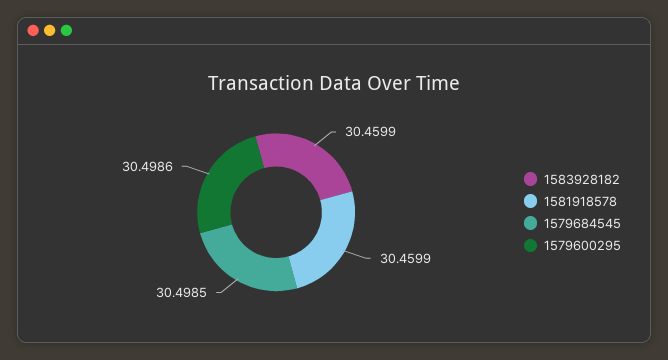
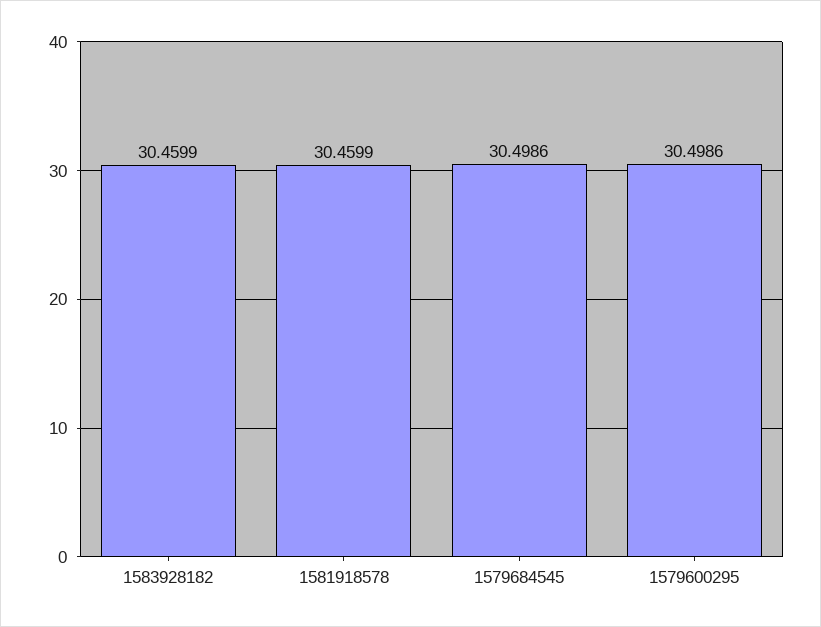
  {
    "1583928182": 30.4599,
    "1581918578": 30.4599,
-   "1579684545": 30.4985,
+   "1579684545": 30.4986,
    "1579600295": 30.4986
  }

